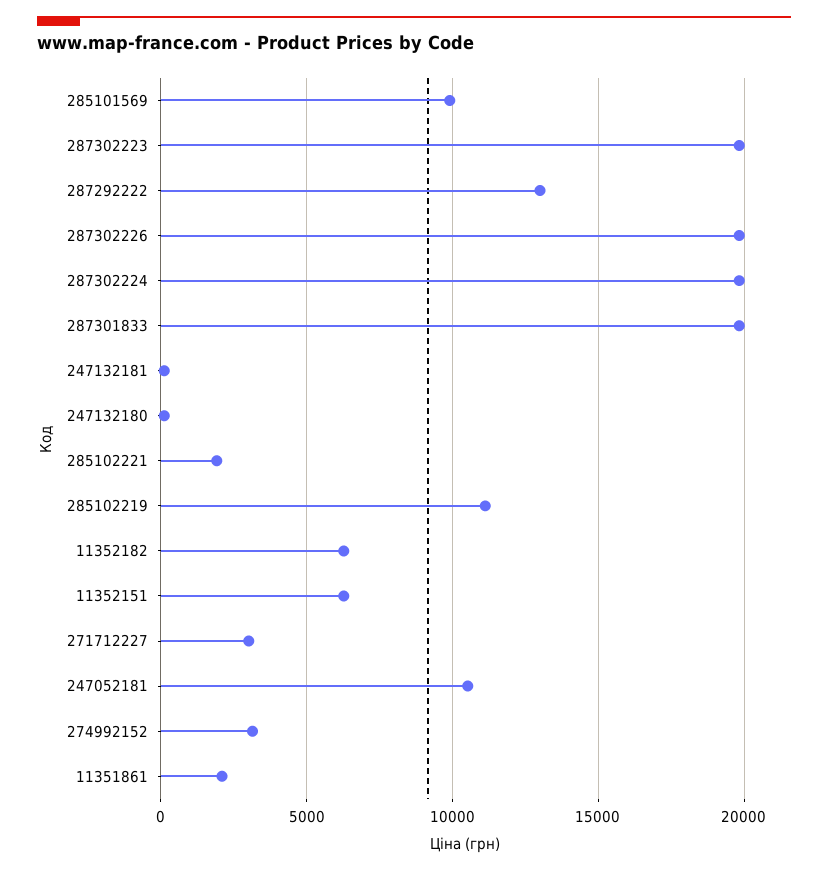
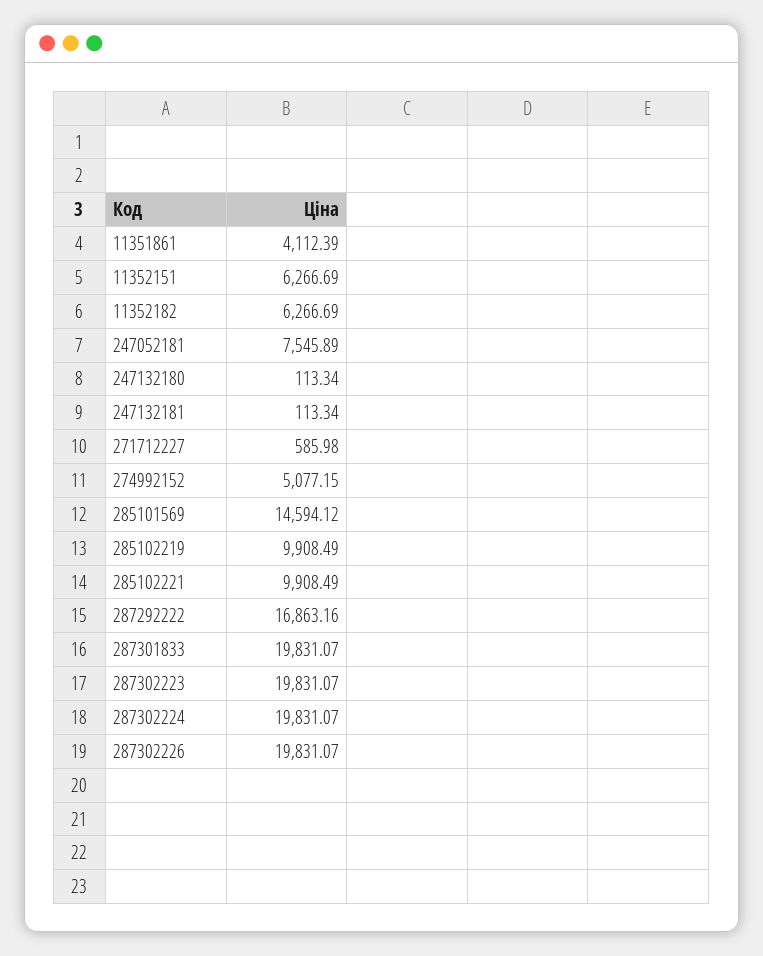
  {
-   "285101569": 10000,
+   "285101569": 14594.12,
    "287302223": 19831.07,
-   "287292222": 13000,
+   "287292222": 16863.16,
    "287302226": 19831.07,
    "287302224": 19831.07,
    "287301833": 19831.07,
    "247132181": 113.34,
    "247132180": 113.34,
-   "285102221": 2000,
+   "285102221": 9908.49,
-   "285102219": 11000,
+   "285102219": 9908.49,
    "11352182": 6266.69,
    "11352151": 6266.69,
-   "271712227": 3000,
+   "271712227": 585.98,
-   "247052181": 10500,
+   "247052181": 7545.89,
-   "274992152": 3000,
+   "274992152": 5077.15,
-   "11351861": 2000
+   "11351861": 4112.39
  }

